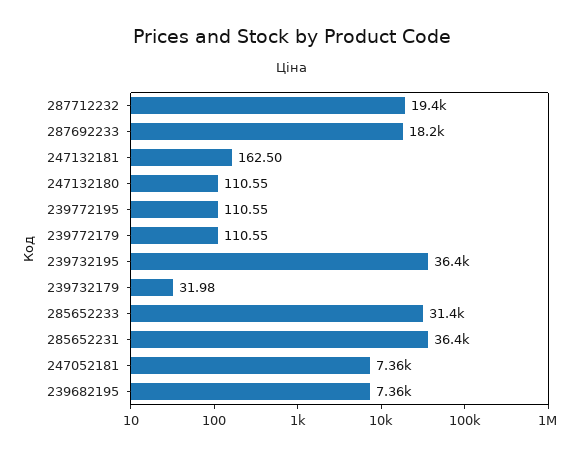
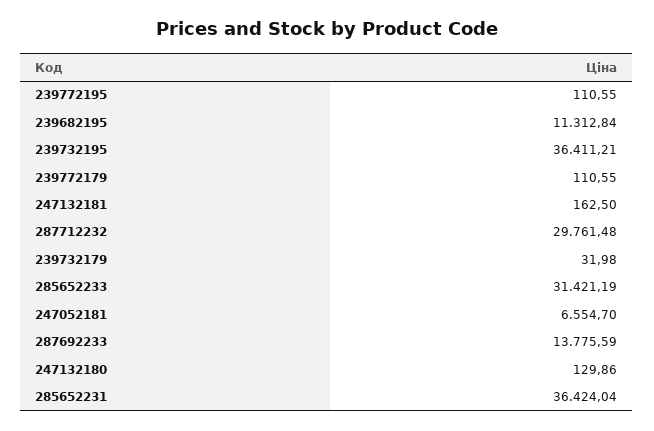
  {
-   "287712232": 19400,
+   "287712232": 29761.48,
-   "287692233": 18200,
+   "287692233": 13775.59,
    "247132181": 162.5,
-   "247132180": 110.55,
+   "247132180": 129.86,
    "239772195": 110.55,
    "239772179": 110.55,
    "239732195": 36411.21,
    "239732179": 31.98,
    "285652233": 31421.19,
    "285652231": 36424.04,
-   "247052181": 7360,
+   "247052181": 6554.7,
-   "239682195": 7360
+   "239682195": 11312.84
  }

